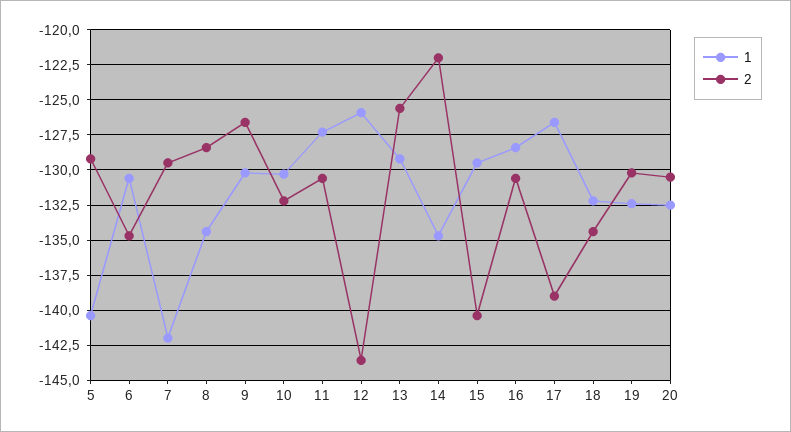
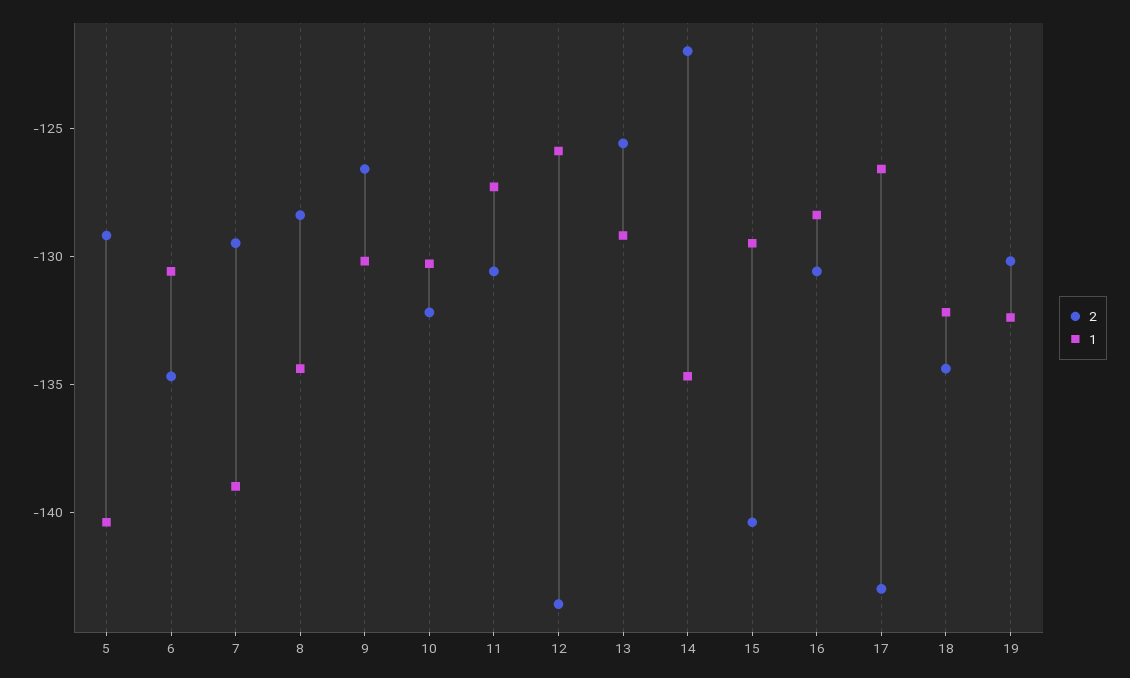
  {
    "1": {
      "5": -140.5,
      "6": -130.5,
-     "7": -142,
+     "7": -139,
      "8": -134.5,
      "9": -130,
      "10": -130.5,
      "11": -127.5,
      "12": -126,
      "13": -129,
      "14": -134.5,
      "15": -129.5,
      "16": -128.5,
      "17": -126.5,
      "18": -132,
-     "19": -132.5,
+     "19": -132.5
-     "20": -132.5
    },
    "2": {
      "5": -129,
      "6": -134.5,
      "7": -129.5,
      "8": -128.5,
      "9": -126.5,
      "10": -132,
      "11": -130.5,
      "12": -143.5,
      "13": -125.5,
      "14": -122,
      "15": -140.5,
      "16": -130.5,
-     "17": -139,
+     "17": -143,
      "18": -134.5,
-     "19": -130,
+     "19": -130
-     "20": -130.5
    }
  }

